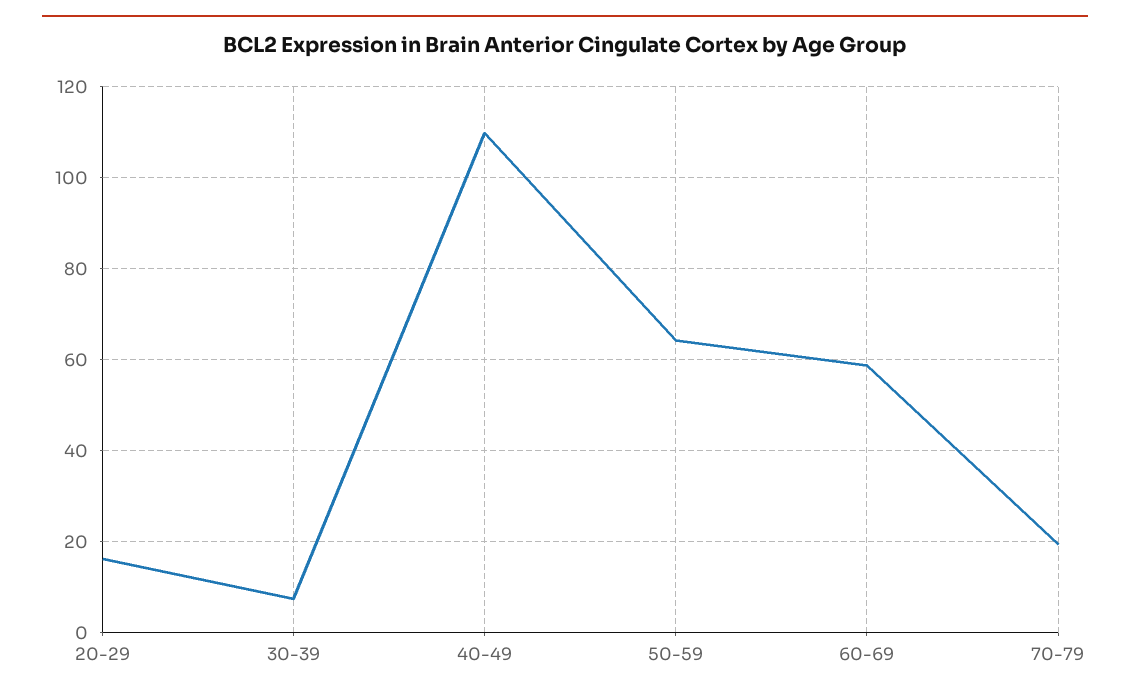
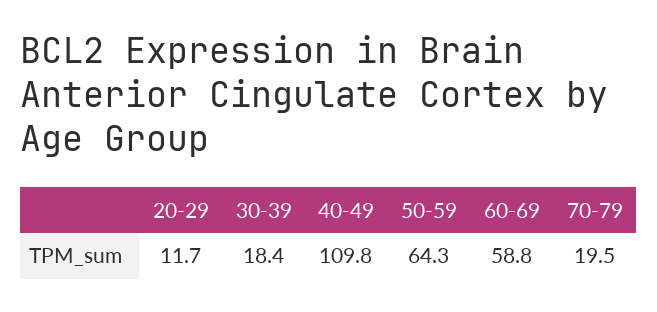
  {
-   "20-29": 16,
+   "20-29": 11.7,
-   "30-39": 8,
+   "30-39": 18.4,
    "40-49": 109.8,
    "50-59": 64.3,
    "60-69": 58.8,
    "70-79": 19.5
  }

